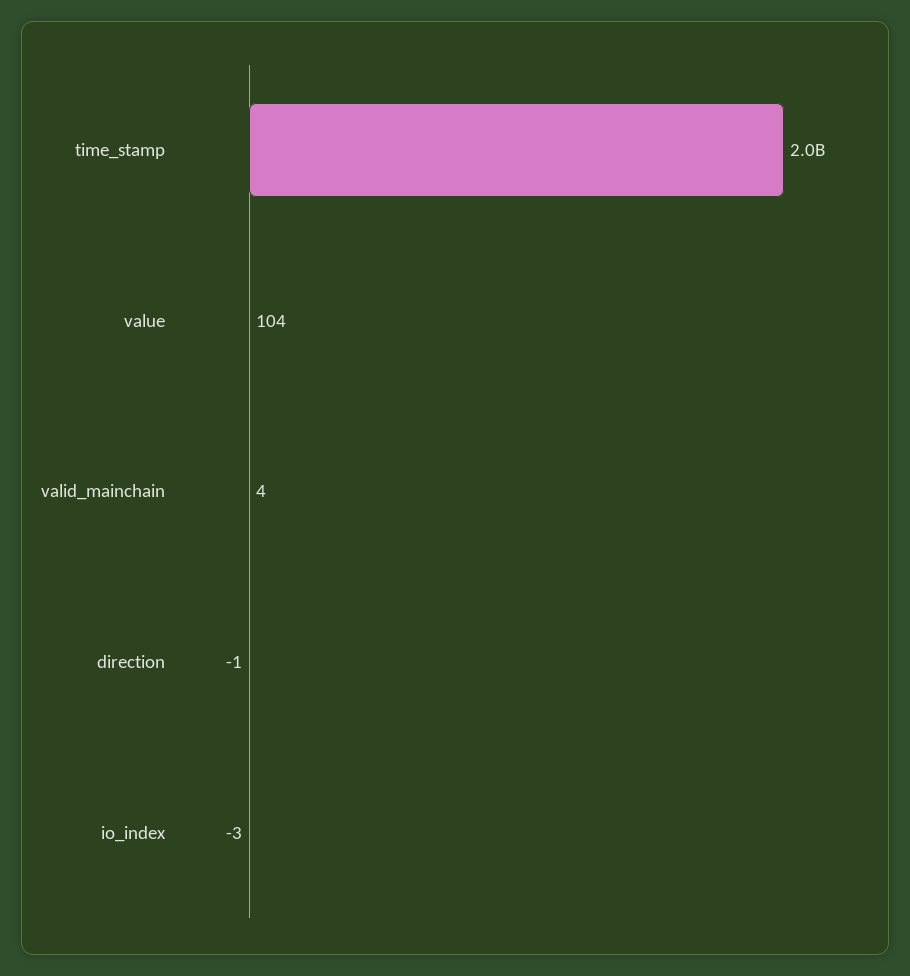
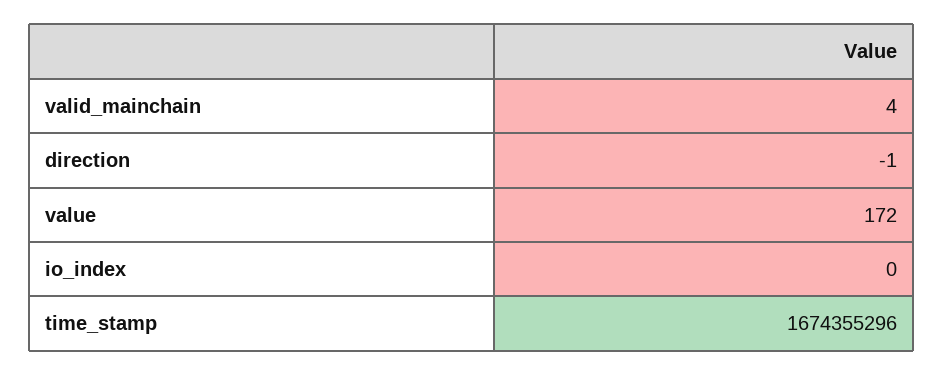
  {
-   "time_stamp": 2000000000,
+   "time_stamp": 1674355296,
-   "value": 104,
+   "value": 172,
    "valid_mainchain": 4,
    "direction": -1,
-   "io_index": -3
+   "io_index": 0
  }

